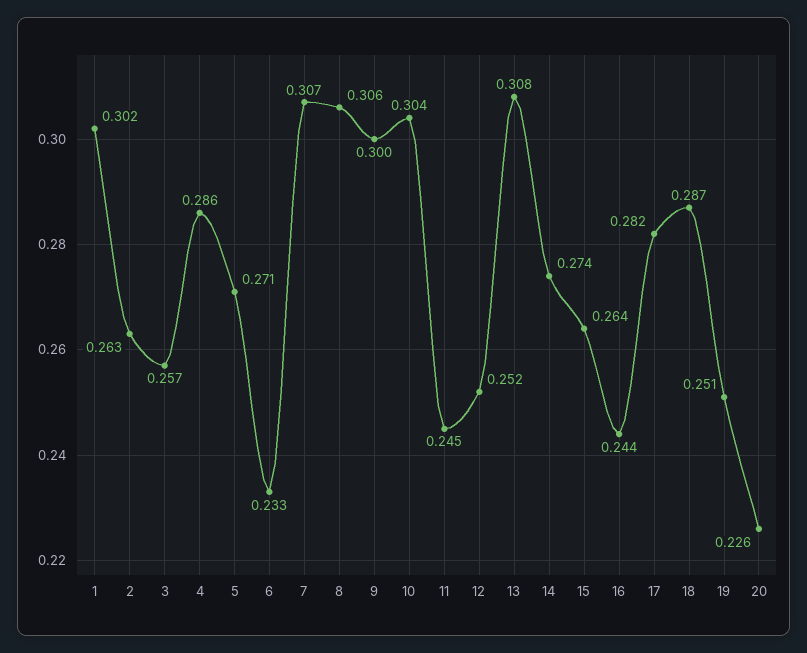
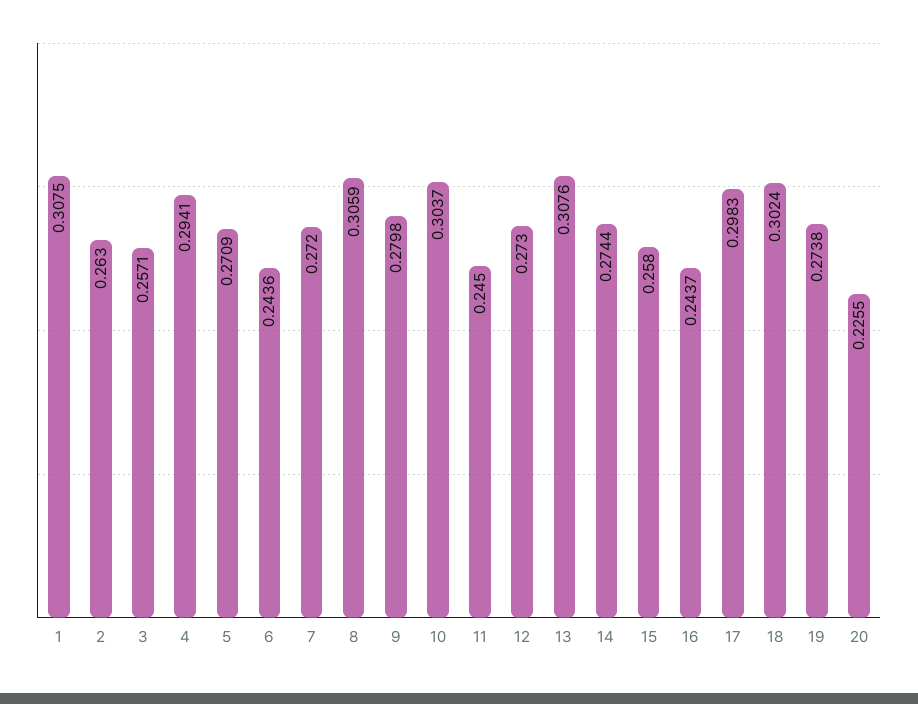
  {
-   "1": 0.302,
+   "1": 0.3075,
    "2": 0.263,
    "3": 0.2571,
-   "4": 0.286,
+   "4": 0.2941,
    "5": 0.2709,
-   "6": 0.233,
+   "6": 0.2436,
-   "7": 0.307,
+   "7": 0.272,
    "8": 0.3059,
-   "9": 0.3,
+   "9": 0.2798,
    "10": 0.3037,
    "11": 0.245,
-   "12": 0.252,
+   "12": 0.273,
    "13": 0.3076,
    "14": 0.2744,
-   "15": 0.264,
+   "15": 0.258,
    "16": 0.2437,
-   "17": 0.282,
+   "17": 0.2983,
-   "18": 0.287,
+   "18": 0.3024,
-   "19": 0.251,
+   "19": 0.2738,
    "20": 0.2255
  }

